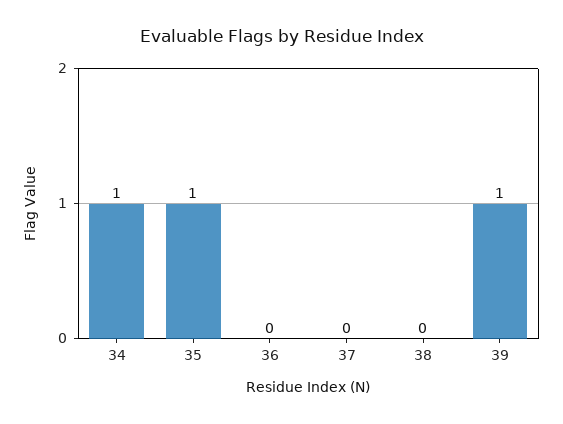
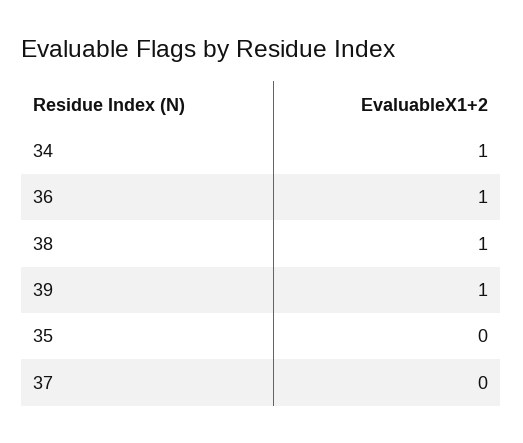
  {
    "34": 1,
-   "35": 1,
+   "35": 0,
-   "36": 0,
+   "36": 1,
    "37": 0,
-   "38": 0,
+   "38": 1,
    "39": 1
  }

